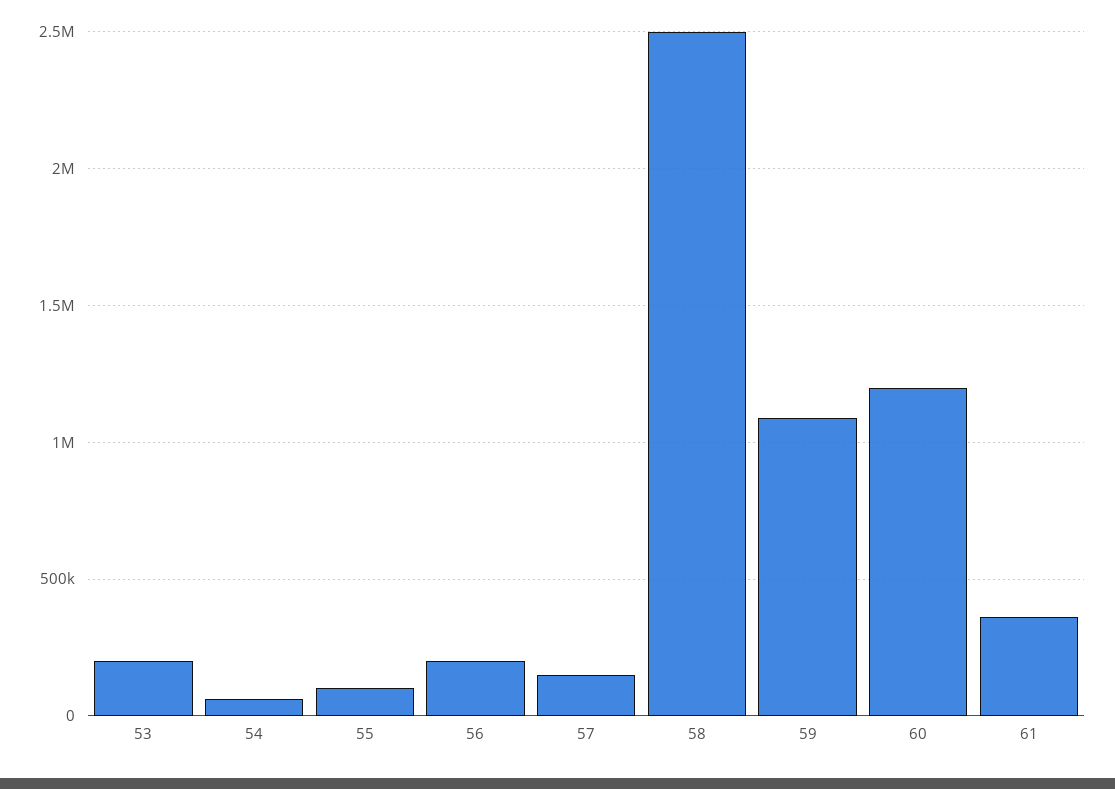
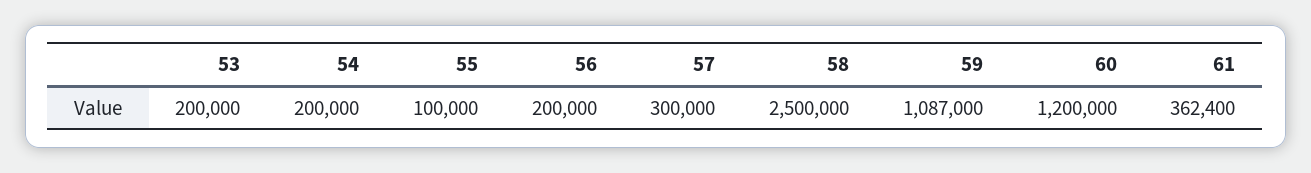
  {
    "53": 200000,
-   "54": 50000,
+   "54": 200000,
    "55": 100000,
    "56": 200000,
-   "57": 150000,
+   "57": 300000,
    "58": 2500000,
    "59": 1087000,
    "60": 1200000,
    "61": 362400
  }

